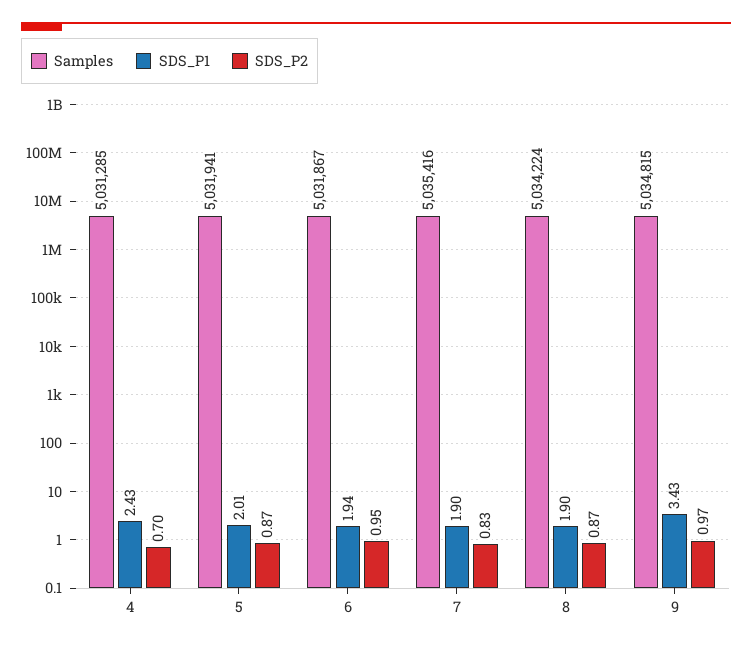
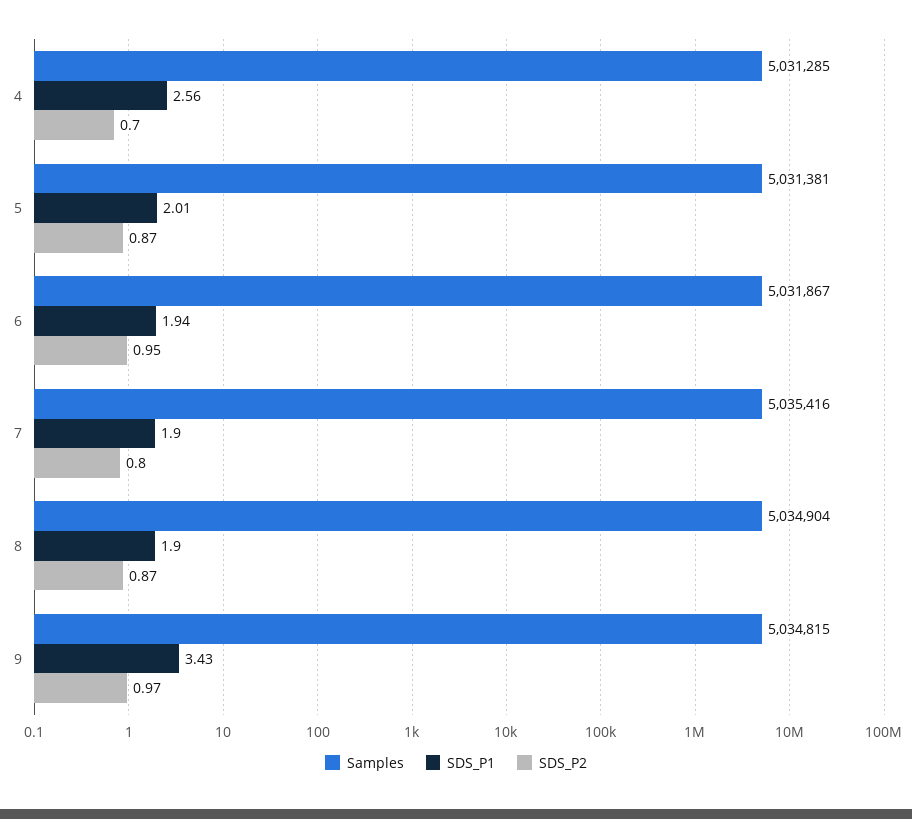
  {
    "Samples": {
      "4": 5031285,
-     "5": 5031941,
+     "5": 5031381,
      "6": 5031867,
      "7": 5035416,
-     "8": 5034224,
+     "8": 5034904,
      "9": 5034815
    },
    "SDS_P1": {
-     "4": 2.43,
+     "4": 2.56,
      "5": 2.01,
      "6": 1.94,
      "7": 1.9,
      "8": 1.9,
      "9": 3.43
    },
    "SDS_P2": {
      "4": 0.7,
      "5": 0.87,
      "6": 0.95,
-     "7": 0.83,
+     "7": 0.8,
      "8": 0.87,
      "9": 0.97
    }
  }

